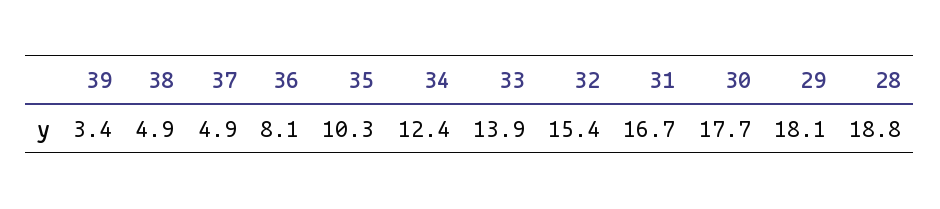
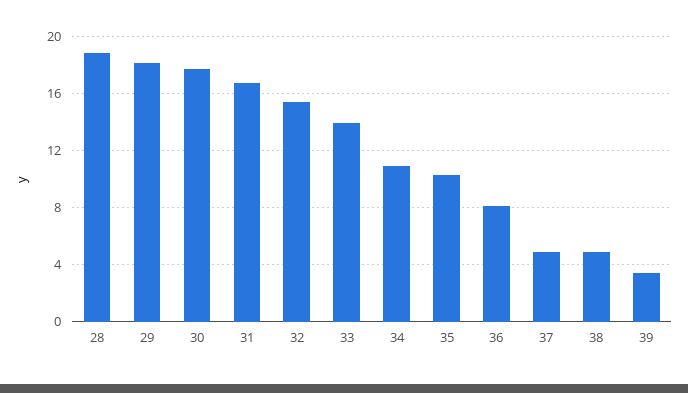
  {
    "39": 3.4,
    "38": 4.9,
    "37": 4.9,
    "36": 8.1,
    "35": 10.3,
-   "34": 12.4,
+   "34": 11,
    "33": 13.9,
    "32": 15.4,
    "31": 16.7,
    "30": 17.7,
    "29": 18.1,
    "28": 18.8
  }

